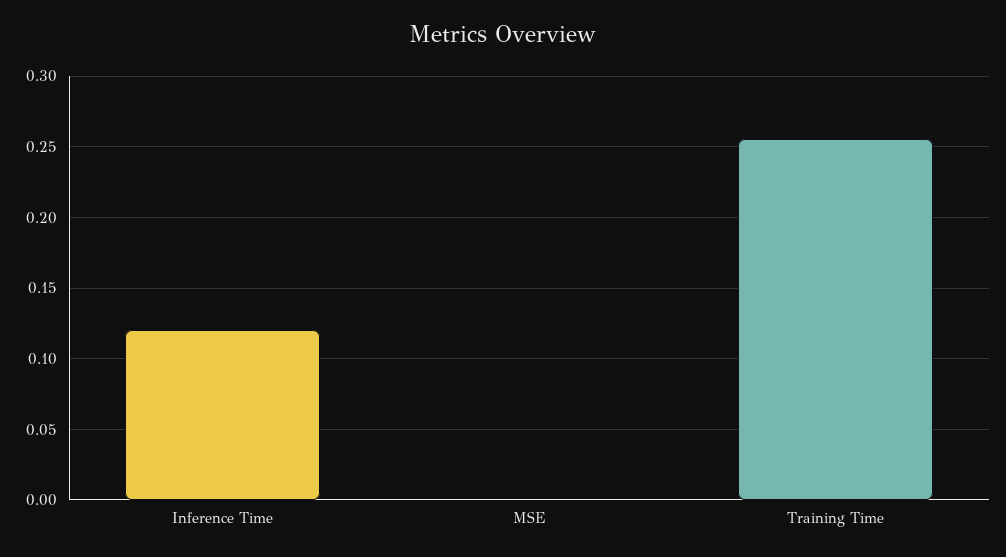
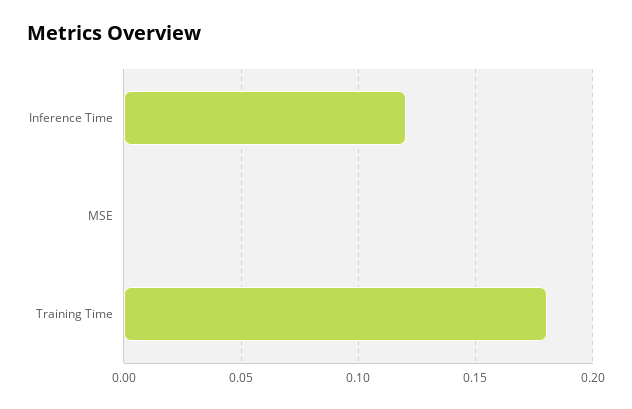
  {
    "Inference Time": 0.12,
    "MSE": 0,
-   "Training Time": 0.255
+   "Training Time": 0.18
  }

